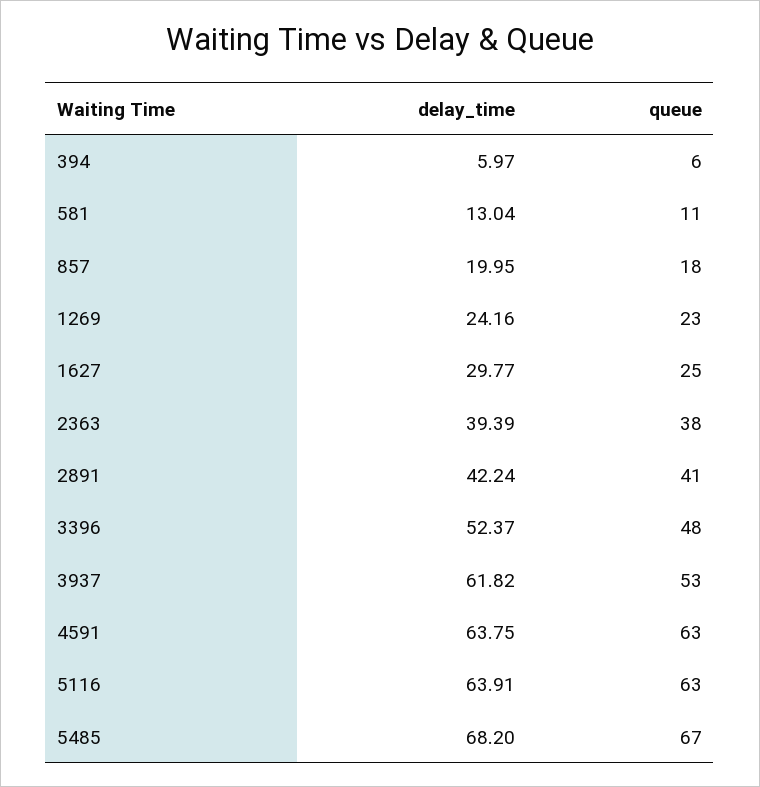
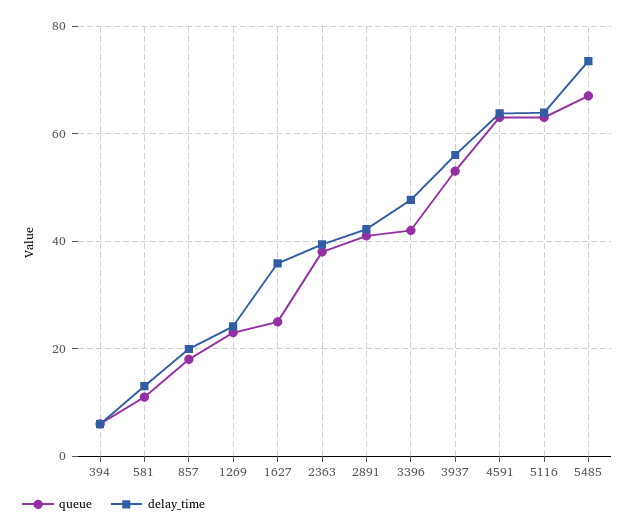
  {
    "delay_time": {
      "394": 5.97,
      "581": 13.04,
      "857": 19.95,
      "1269": 24.16,
-     "1627": 29.77,
+     "1627": 36,
      "2363": 39.39,
      "2891": 42.24,
-     "3396": 52.37,
+     "3396": 48,
-     "3937": 61.82,
+     "3937": 56,
      "4591": 63.75,
      "5116": 63.91,
-     "5485": 68.2
+     "5485": 74
    },
    "queue": {
      "394": 6,
      "581": 11,
      "857": 18,
      "1269": 23,
      "1627": 25,
      "2363": 38,
      "2891": 41,
-     "3396": 48,
+     "3396": 42,
      "3937": 53,
      "4591": 63,
      "5116": 63,
      "5485": 67
    }
  }

